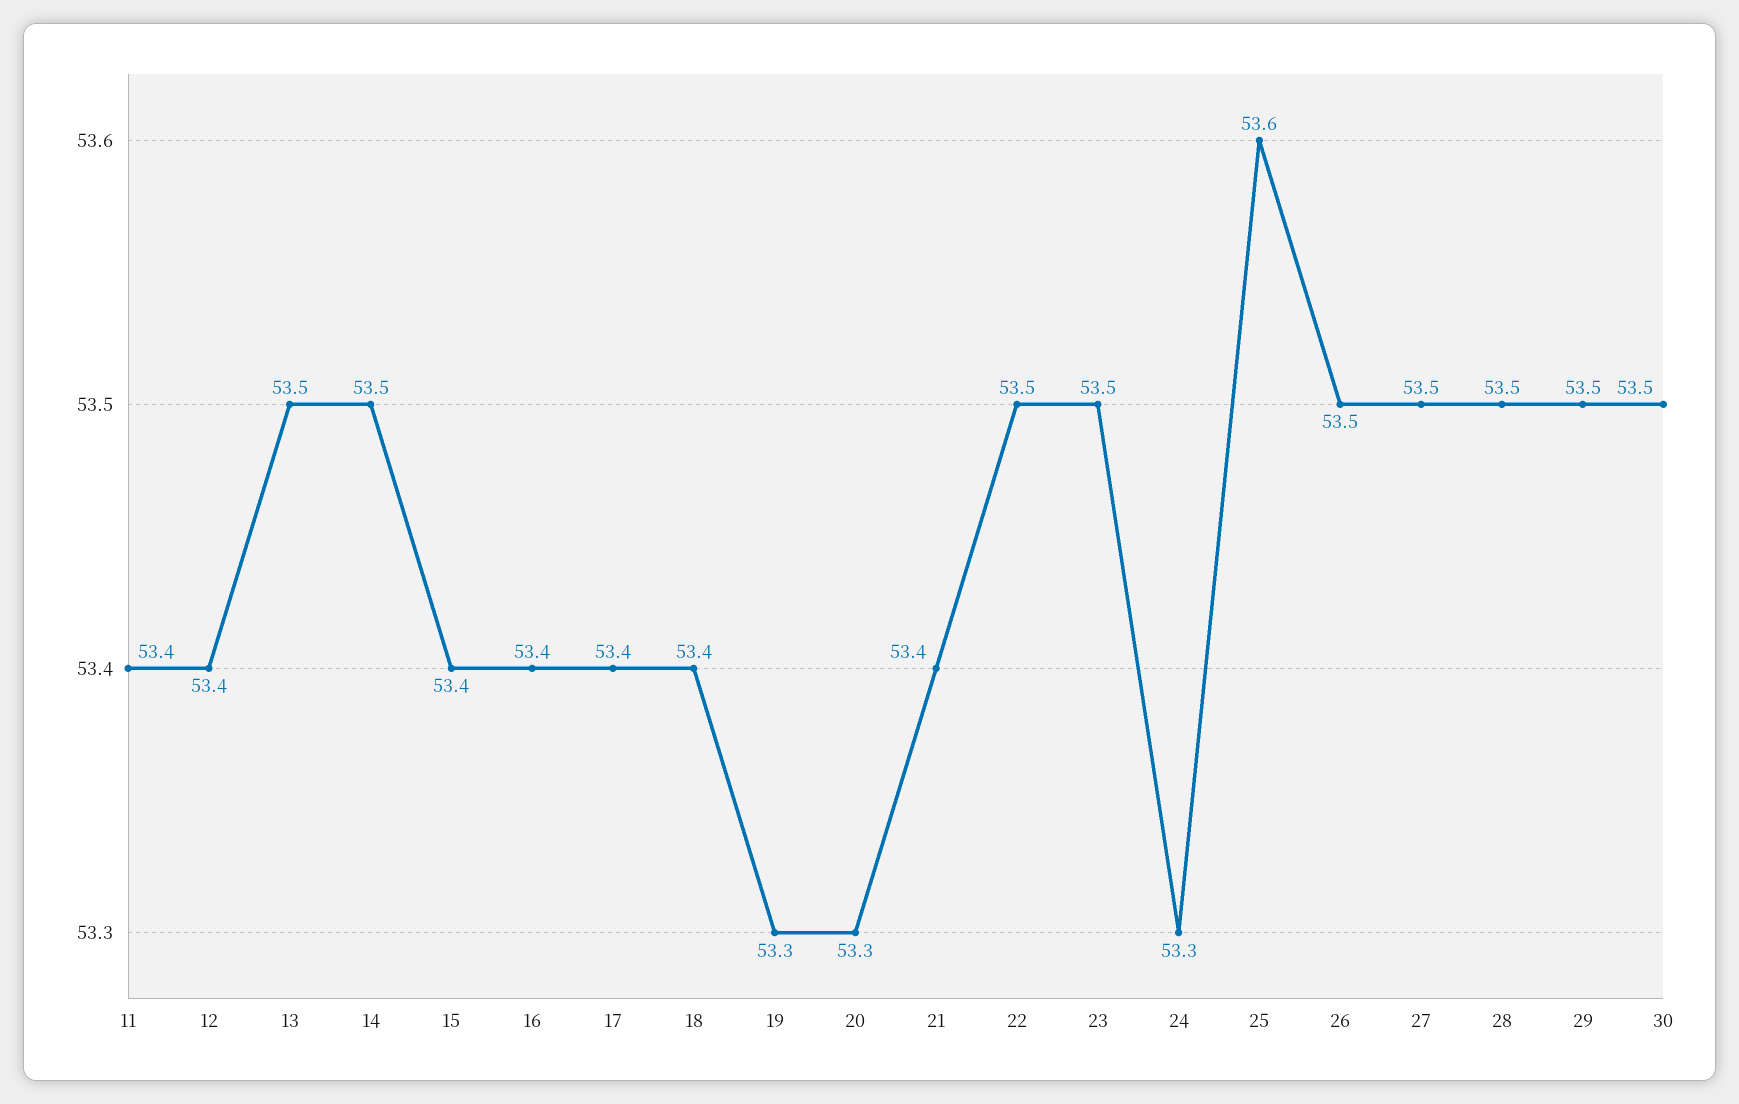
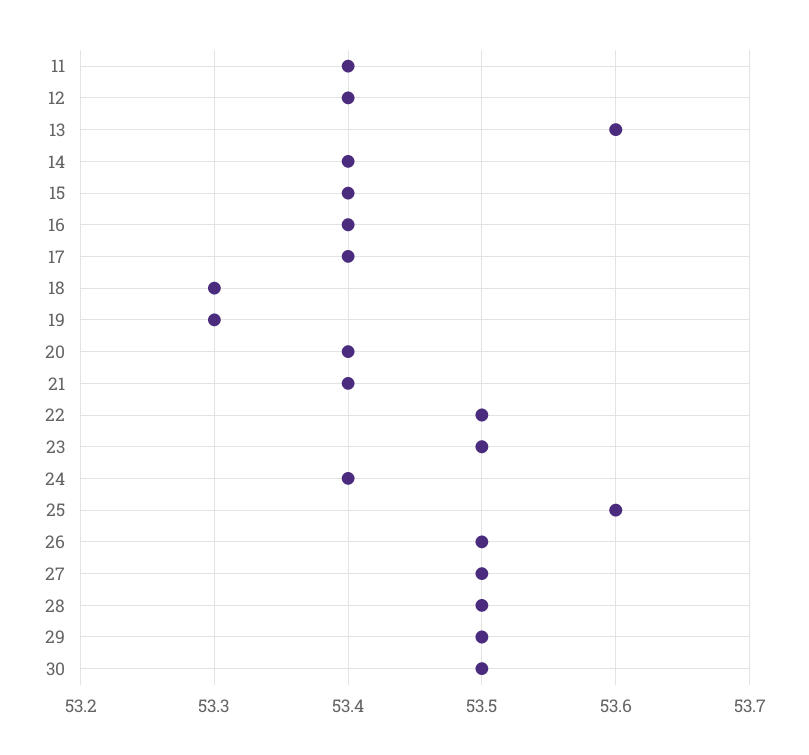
  {
    "11": 53.4,
    "12": 53.4,
-   "13": 53.5,
+   "13": 53.6,
-   "14": 53.5,
+   "14": 53.4,
    "15": 53.4,
    "16": 53.4,
    "17": 53.4,
-   "18": 53.4,
+   "18": 53.3,
    "19": 53.3,
-   "20": 53.3,
+   "20": 53.4,
    "21": 53.4,
    "22": 53.5,
    "23": 53.5,
-   "24": 53.3,
+   "24": 53.4,
    "25": 53.6,
    "26": 53.5,
    "27": 53.5,
    "28": 53.5,
    "29": 53.5,
    "30": 53.5
  }

